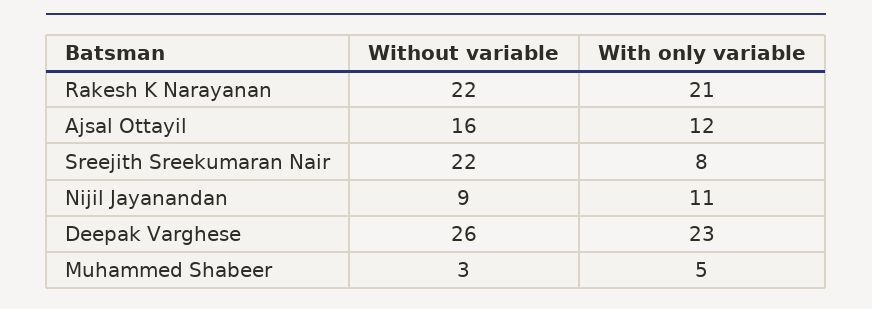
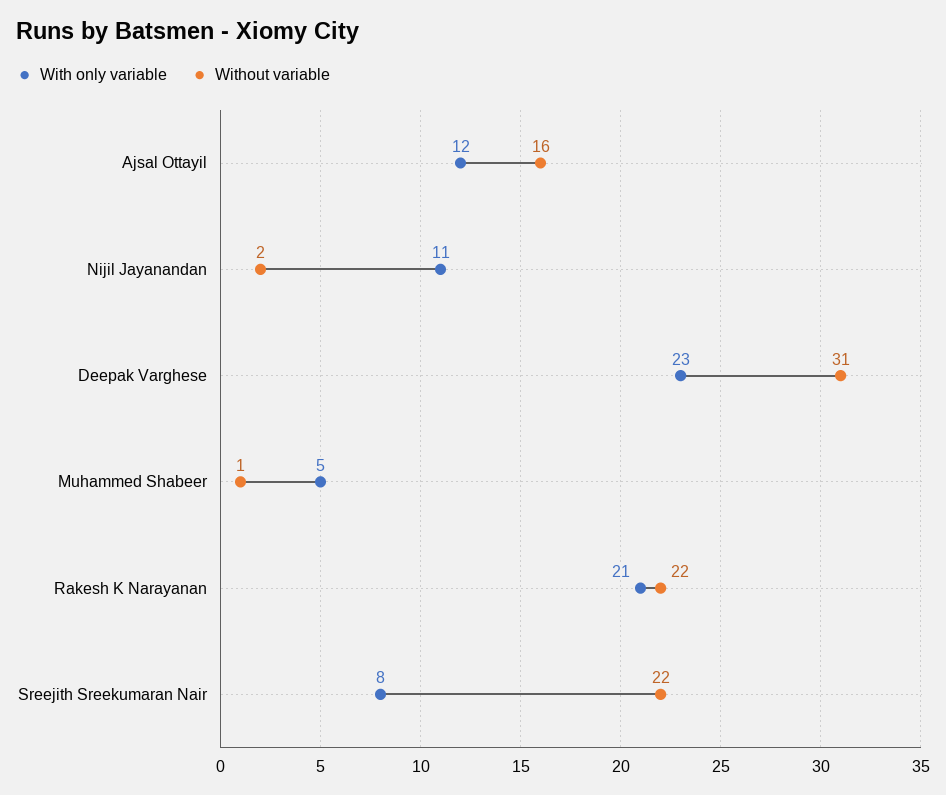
  {
    "Without variable": {
      "Rakesh K Narayanan": 22,
      "Ajsal Ottayil": 16,
      "Sreejith Sreekumaran Nair": 22,
-     "Nijil Jayanandan": 9,
+     "Nijil Jayanandan": 2,
-     "Deepak Varghese": 26,
+     "Deepak Varghese": 31,
-     "Muhammed Shabeer": 3
+     "Muhammed Shabeer": 1
    },
    "With only variable": {
      "Rakesh K Narayanan": 21,
      "Ajsal Ottayil": 12,
      "Sreejith Sreekumaran Nair": 8,
      "Nijil Jayanandan": 11,
      "Deepak Varghese": 23,
      "Muhammed Shabeer": 5
    }
  }

